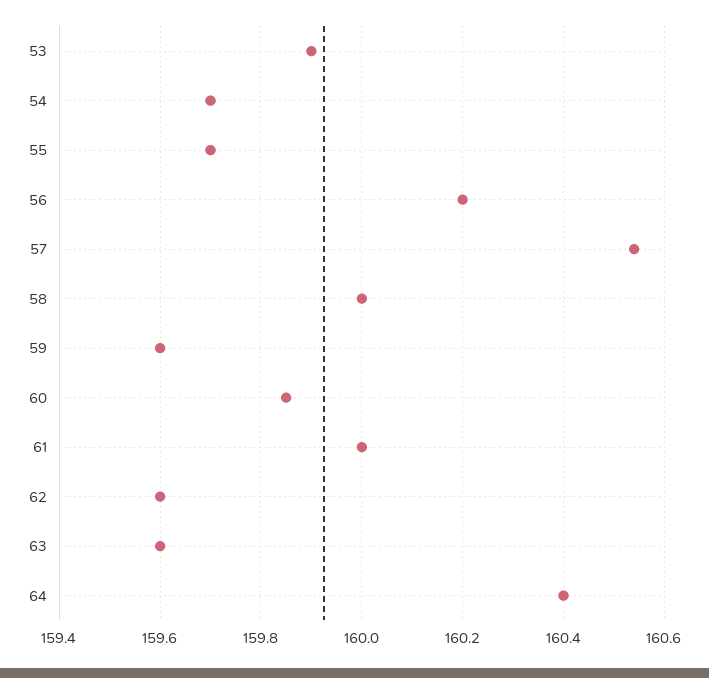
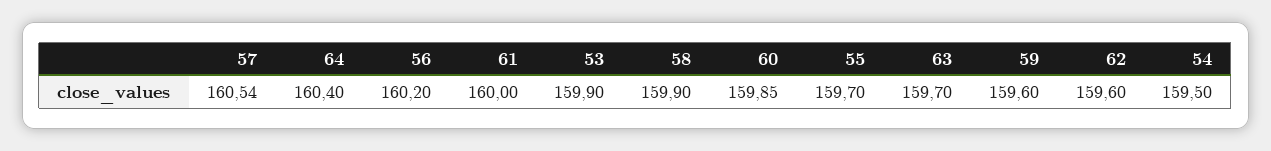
  {
    "53": 159.9,
-   "54": 159.7,
+   "54": 159.5,
    "55": 159.7,
    "56": 160.2,
    "57": 160.54,
-   "58": 160,
+   "58": 159.9,
    "59": 159.6,
    "60": 159.85,
    "61": 160,
    "62": 159.6,
-   "63": 159.6,
+   "63": 159.7,
    "64": 160.4
  }

